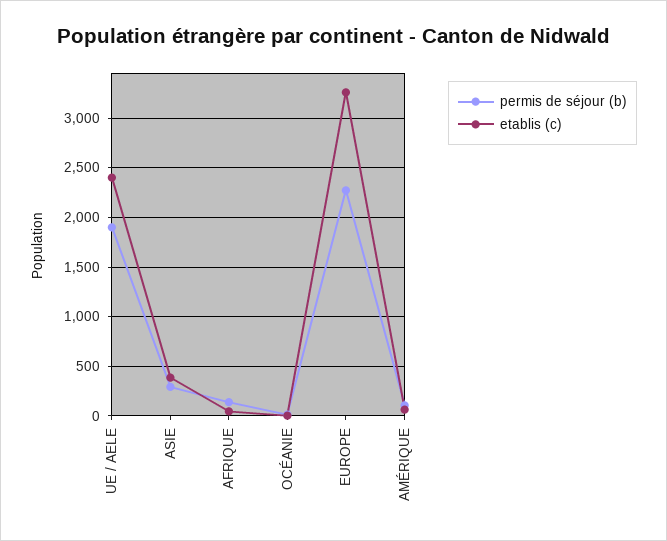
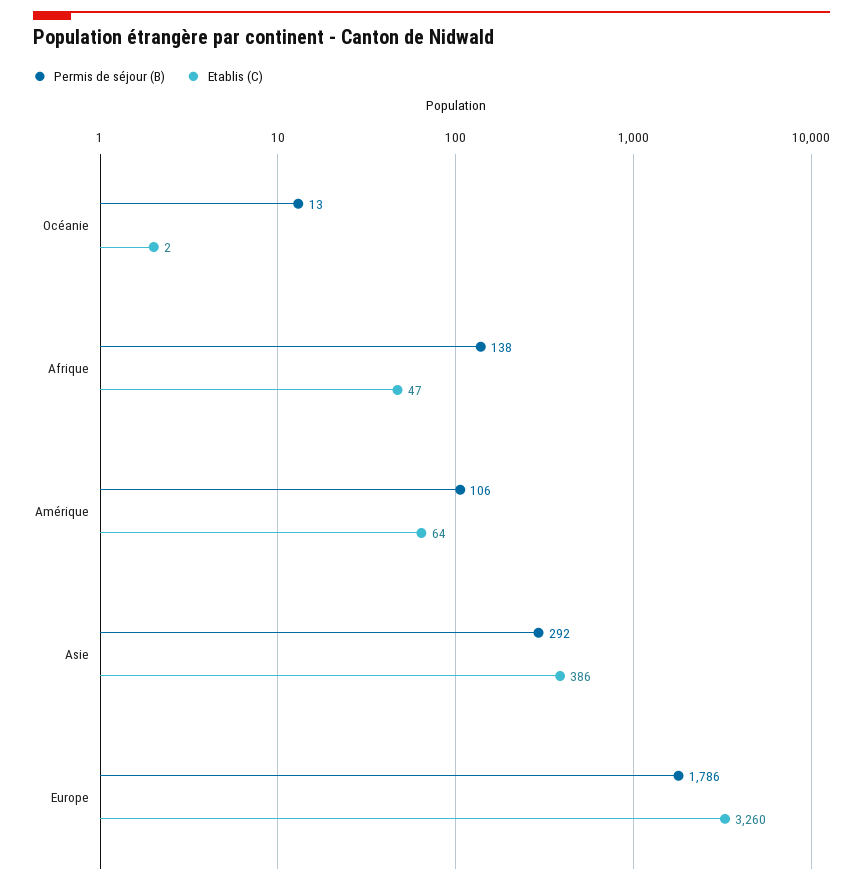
  {
    "permis de séjour (b)": {
-     "UE / AELE": 1900,
      "ASIE": 292,
      "AFRIQUE": 138,
      "OCÉANIE": 13,
-     "EUROPE": 2300,
+     "EUROPE": 1786,
      "AMÉRIQUE": 106
    },
    "etablis (c)": {
-     "UE / AELE": 2400,
      "ASIE": 386,
      "AFRIQUE": 47,
      "OCÉANIE": 2,
      "EUROPE": 3260,
      "AMÉRIQUE": 64
    }
  }

